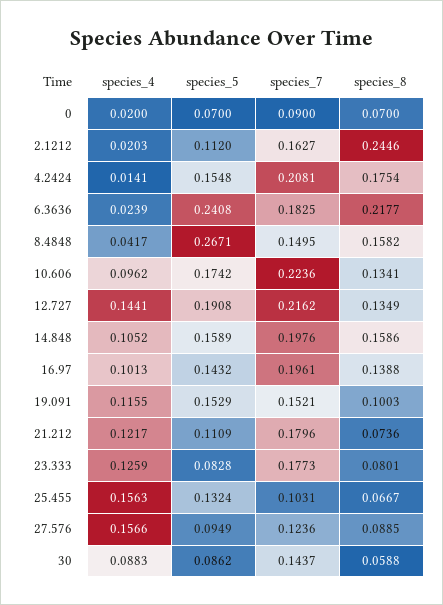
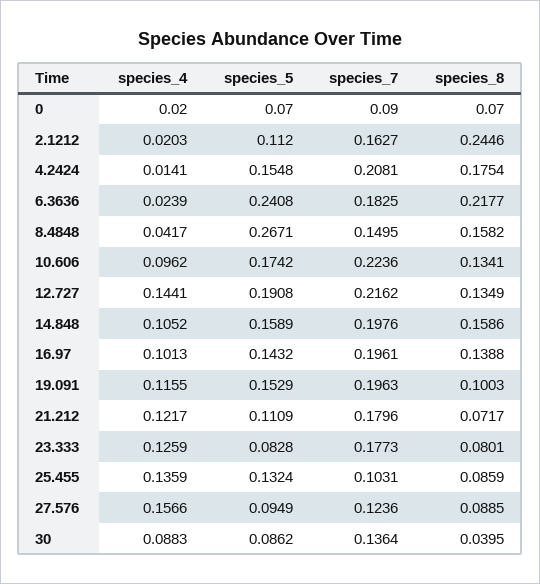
  {
    "species_4": {
      "0": 0.02,
      "2.1212": 0.0203,
      "4.2424": 0.0141,
      "6.3636": 0.0239,
      "8.4848": 0.0417,
      "10.606": 0.0962,
      "12.727": 0.1441,
      "14.848": 0.1052,
      "16.97": 0.1013,
      "19.091": 0.1155,
      "21.212": 0.1217,
      "23.333": 0.1259,
-     "25.455": 0.1563,
+     "25.455": 0.1359,
      "27.576": 0.1566,
      "30": 0.0883
    },
    "species_5": {
      "0": 0.07,
      "2.1212": 0.112,
      "4.2424": 0.1548,
      "6.3636": 0.2408,
      "8.4848": 0.2671,
      "10.606": 0.1742,
      "12.727": 0.1908,
      "14.848": 0.1589,
      "16.97": 0.1432,
      "19.091": 0.1529,
      "21.212": 0.1109,
      "23.333": 0.0828,
      "25.455": 0.1324,
      "27.576": 0.0949,
      "30": 0.0862
    },
    "species_7": {
      "0": 0.09,
      "2.1212": 0.1627,
      "4.2424": 0.2081,
      "6.3636": 0.1825,
      "8.4848": 0.1495,
      "10.606": 0.2236,
      "12.727": 0.2162,
      "14.848": 0.1976,
      "16.97": 0.1961,
-     "19.091": 0.1521,
+     "19.091": 0.1963,
      "21.212": 0.1796,
      "23.333": 0.1773,
      "25.455": 0.1031,
      "27.576": 0.1236,
-     "30": 0.1437
+     "30": 0.1364
    },
    "species_8": {
      "0": 0.07,
      "2.1212": 0.2446,
      "4.2424": 0.1754,
      "6.3636": 0.2177,
      "8.4848": 0.1582,
      "10.606": 0.1341,
      "12.727": 0.1349,
      "14.848": 0.1586,
      "16.97": 0.1388,
      "19.091": 0.1003,
-     "21.212": 0.0736,
+     "21.212": 0.0717,
      "23.333": 0.0801,
-     "25.455": 0.0667,
+     "25.455": 0.0859,
      "27.576": 0.0885,
-     "30": 0.0588
+     "30": 0.0395
    }
  }

